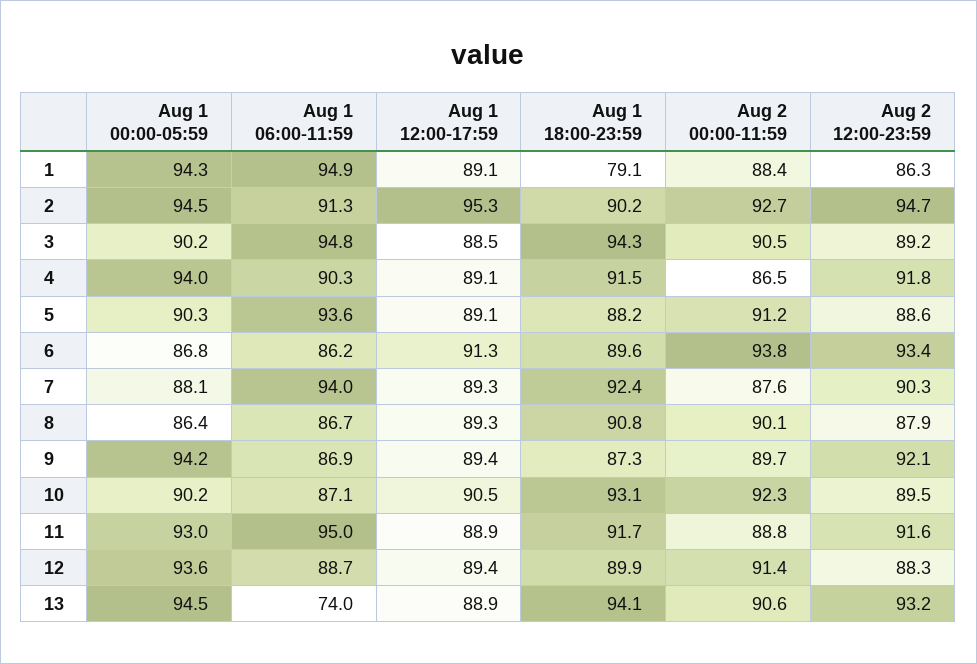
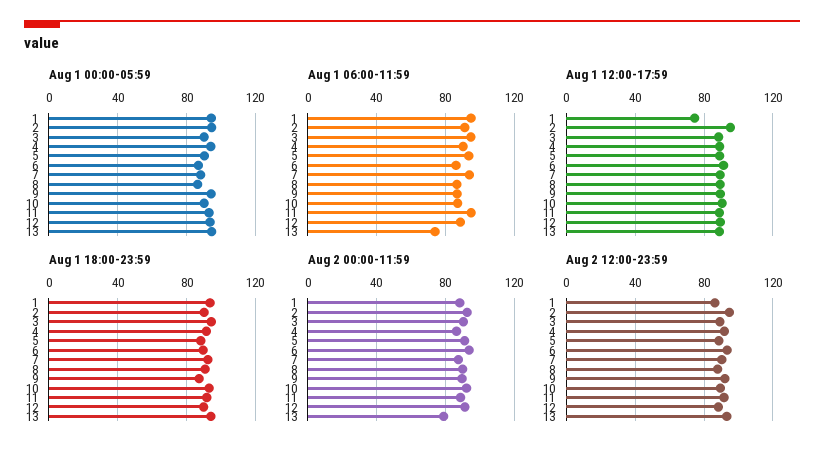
  {
    "Aug 1 00:00-05:59": {
      "1": 94.3,
      "2": 94.5,
      "3": 90.2,
      "4": 94,
      "5": 90.3,
      "6": 86.8,
      "7": 88.1,
      "8": 86.4,
      "9": 94.2,
      "10": 90.2,
      "11": 93,
      "12": 93.6,
      "13": 94.5
    },
    "Aug 1 06:00-11:59": {
      "1": 94.9,
      "2": 91.3,
      "3": 94.8,
      "4": 90.3,
      "5": 93.6,
      "6": 86.2,
      "7": 94,
      "8": 86.7,
      "9": 86.9,
      "10": 87.1,
      "11": 95,
      "12": 88.7,
      "13": 74
    },
    "Aug 1 12:00-17:59": {
-     "1": 89.1,
+     "1": 75,
      "2": 95.3,
      "3": 88.5,
      "4": 89.1,
      "5": 89.1,
      "6": 91.3,
      "7": 89.3,
      "8": 89.3,
      "9": 89.4,
      "10": 90.5,
      "11": 88.9,
      "12": 89.4,
      "13": 88.9
    },
    "Aug 1 18:00-23:59": {
-     "1": 79.1,
+     "1": 95,
      "2": 90.2,
      "3": 94.3,
      "4": 91.5,
      "5": 88.2,
      "6": 89.6,
      "7": 92.4,
      "8": 90.8,
      "9": 87.3,
      "10": 93.1,
      "11": 91.7,
      "12": 89.9,
      "13": 94.1
    },
    "Aug 2 00:00-11:59": {
      "1": 88.4,
      "2": 92.7,
      "3": 90.5,
      "4": 86.5,
      "5": 91.2,
      "6": 93.8,
      "7": 87.6,
      "8": 90.1,
      "9": 89.7,
      "10": 92.3,
      "11": 88.8,
      "12": 91.4,
-     "13": 90.6
+     "13": 80
    },
    "Aug 2 12:00-23:59": {
      "1": 86.3,
      "2": 94.7,
      "3": 89.2,
      "4": 91.8,
      "5": 88.6,
      "6": 93.4,
      "7": 90.3,
      "8": 87.9,
      "9": 92.1,
      "10": 89.5,
      "11": 91.6,
      "12": 88.3,
      "13": 93.2
    }
  }

